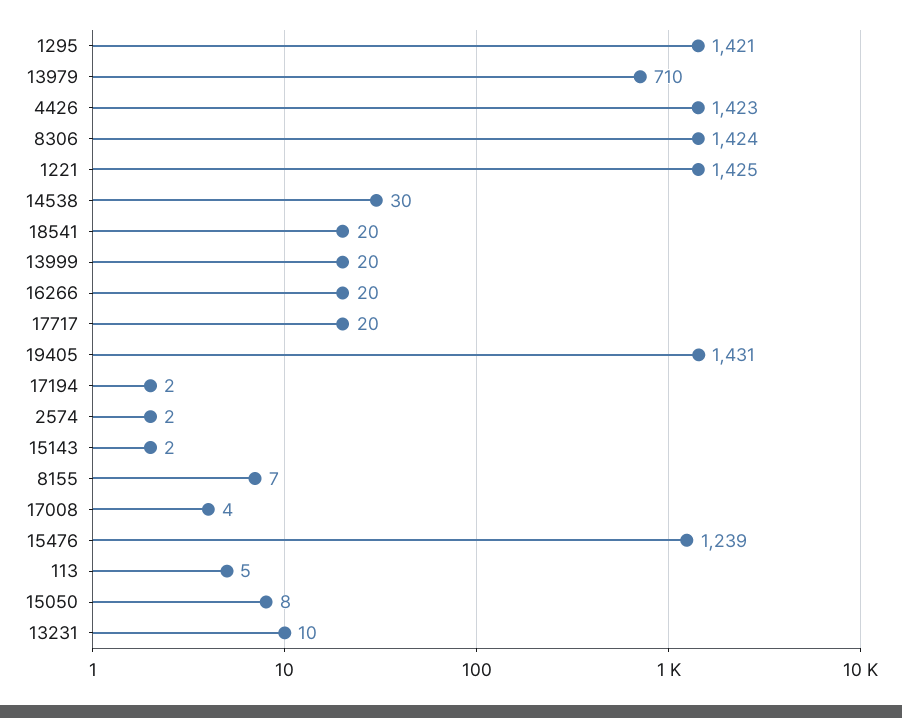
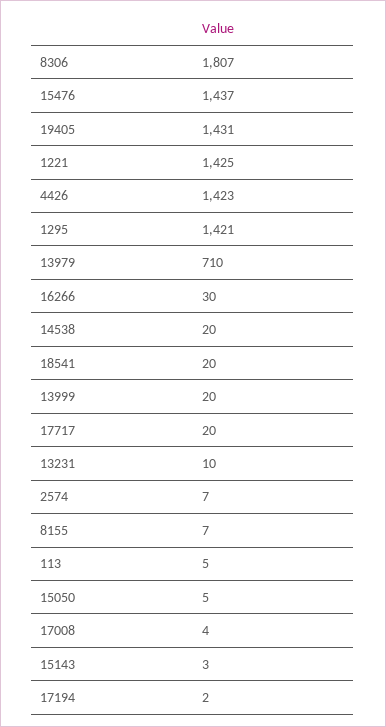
  {
    "1295": 1421,
    "13979": 710,
    "4426": 1423,
-   "8306": 1424,
+   "8306": 1807,
    "1221": 1425,
-   "14538": 30,
+   "14538": 20,
    "18541": 20,
    "13999": 20,
-   "16266": 20,
+   "16266": 30,
    "17717": 20,
    "19405": 1431,
    "17194": 2,
-   "2574": 2,
+   "2574": 7,
-   "15143": 2,
+   "15143": 3,
    "8155": 7,
    "17008": 4,
-   "15476": 1239,
+   "15476": 1437,
    "113": 5,
-   "15050": 8,
+   "15050": 5,
    "13231": 10
  }

